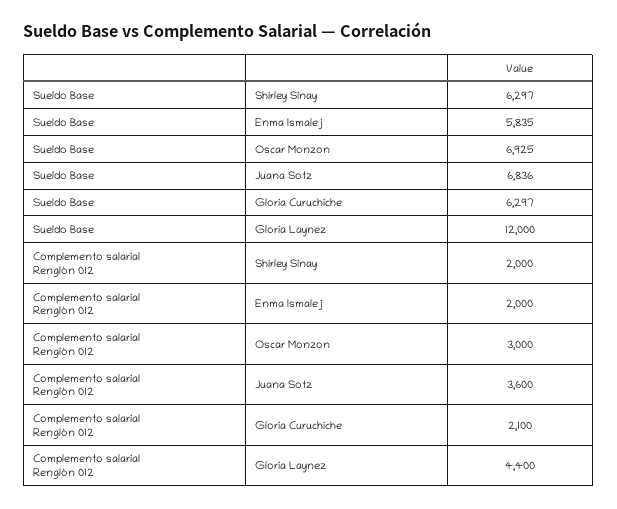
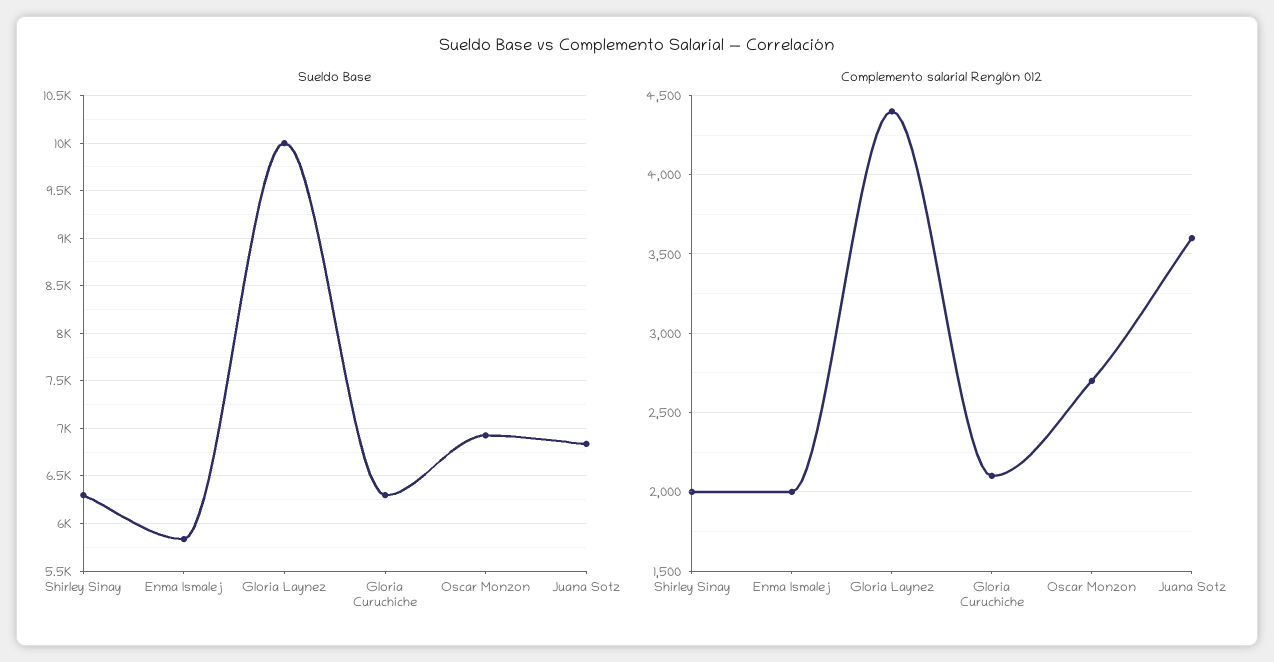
  {
    "Sueldo Base": {
      "Shirley Sinay": 6297,
      "Enma Ismalej": 5835,
      "Oscar Monzon": 6925,
      "Juana Sotz": 6836,
      "Gloria Curuchiche": 6297,
-     "Gloria Laynez": 12000
+     "Gloria Laynez": 10000
    },
    "Complemento salarial Renglón 012": {
      "Shirley Sinay": 2000,
      "Enma Ismalej": 2000,
-     "Oscar Monzon": 3000,
+     "Oscar Monzon": 2700,
      "Juana Sotz": 3600,
      "Gloria Curuchiche": 2100,
      "Gloria Laynez": 4400
    }
  }

